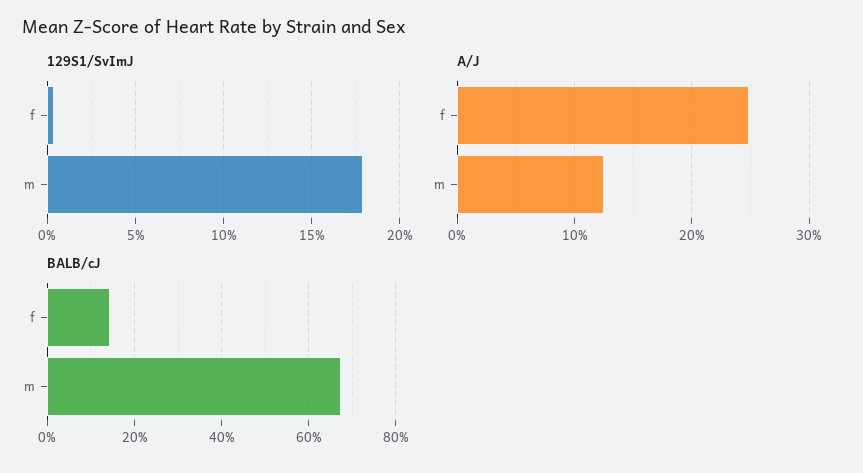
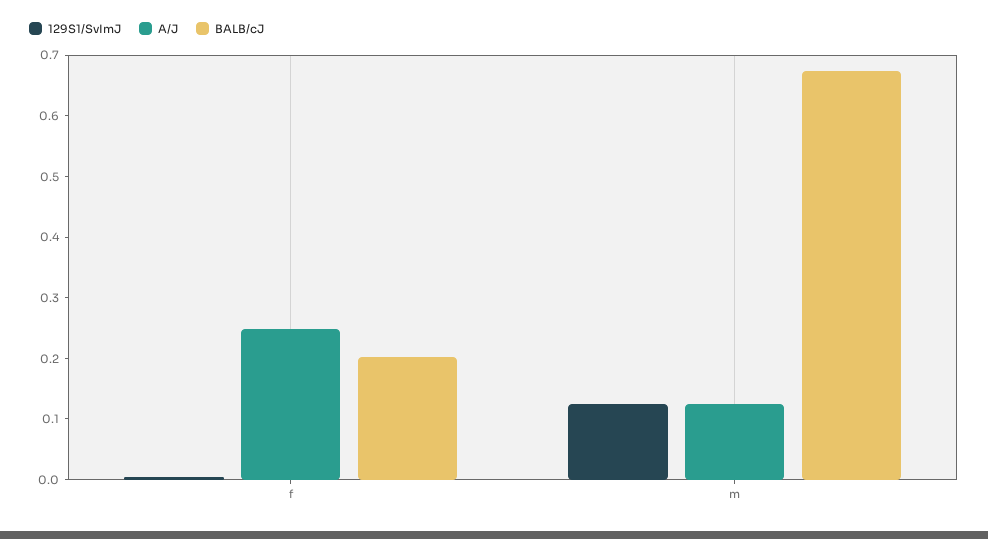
  {
    "129S1/SvImJ": {
      "f": 0.005,
-     "m": 0.18
+     "m": 0.12
    },
    "A/J": {
      "f": 0.25,
      "m": 0.13
    },
    "BALB/cJ": {
-     "f": 0.14,
+     "f": 0.2,
      "m": 0.68
    }
  }

